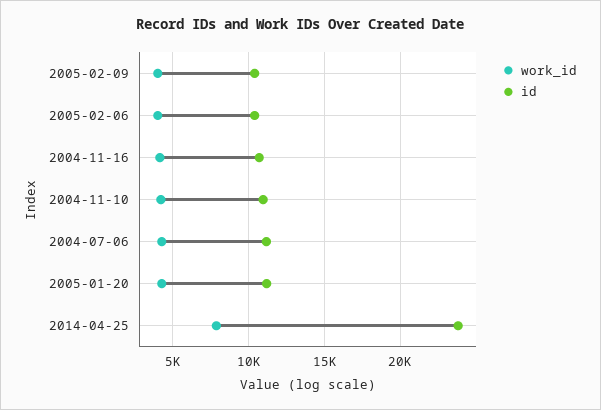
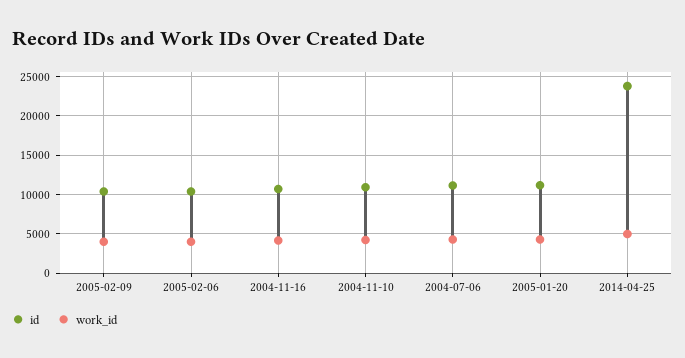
  {
    "work_id": {
      "2005-02-09": 4000,
      "2005-02-06": 4000,
      "2004-11-16": 4000,
      "2004-11-10": 4000,
      "2004-07-06": 4500,
      "2005-01-20": 4500,
-     "2014-04-25": 8000
+     "2014-04-25": 5000
    },
    "id": {
      "2005-02-09": 10500,
      "2005-02-06": 10500,
      "2004-11-16": 10500,
      "2004-11-10": 11000,
      "2004-07-06": 11000,
      "2005-01-20": 11000,
      "2014-04-25": 24000
    }
  }

